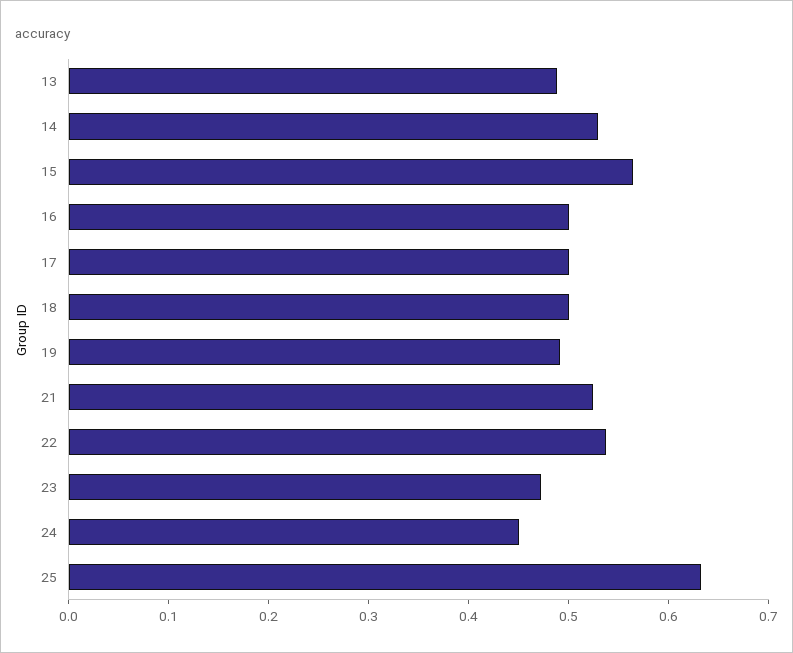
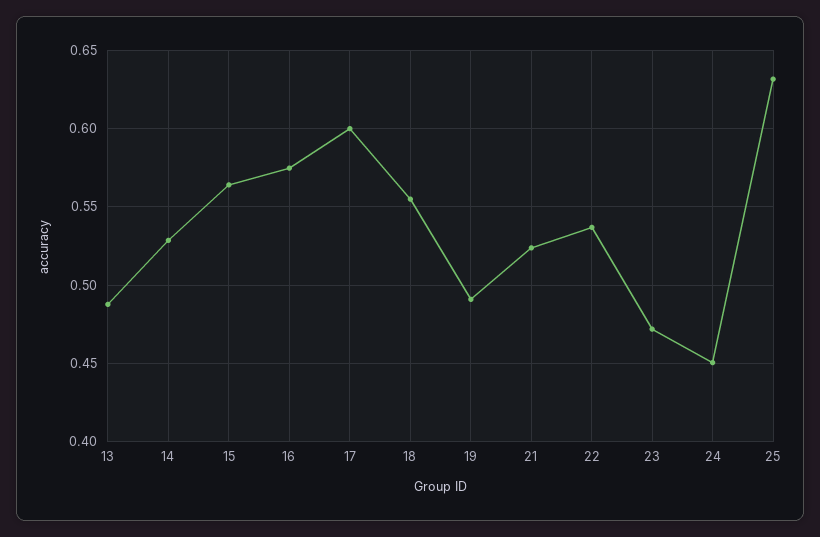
  {
    "13": 0.49,
    "14": 0.53,
    "15": 0.565,
-   "16": 0.5,
+   "16": 0.575,
-   "17": 0.5,
+   "17": 0.6,
-   "18": 0.5,
+   "18": 0.555,
    "19": 0.49,
    "21": 0.525,
    "22": 0.535,
    "23": 0.47,
    "24": 0.45,
    "25": 0.63
  }

